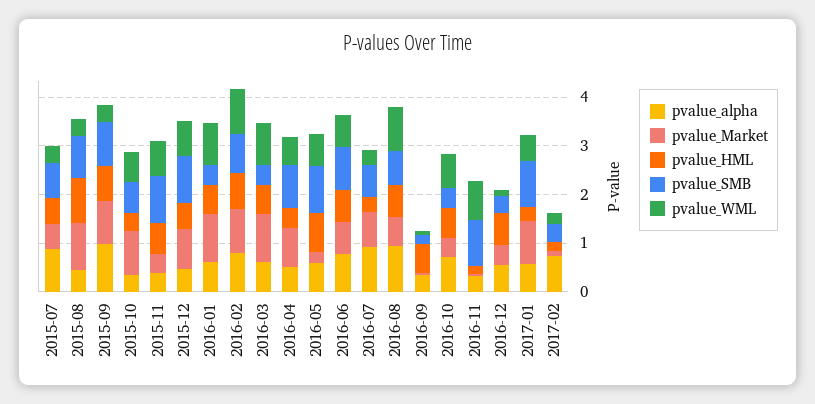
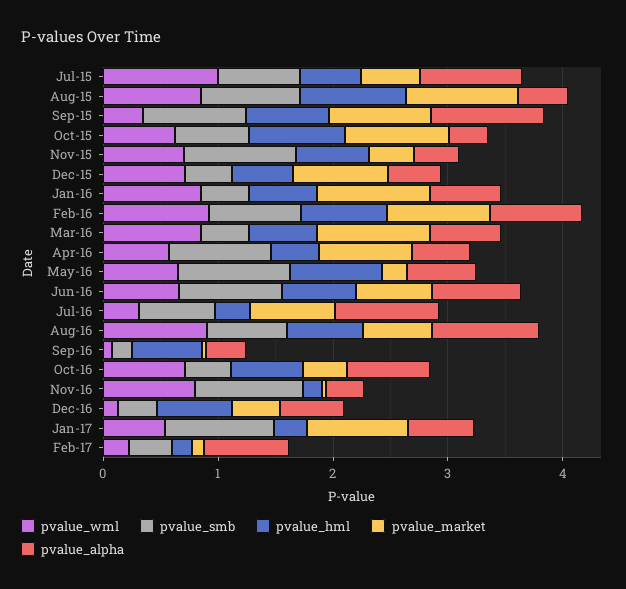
  {
    "pvalue_alpha": {
      "2015-07": 0.8,
      "2015-08": 0.4,
      "2015-09": 1,
      "2015-10": 0.4,
      "2015-11": 0.4,
      "2015-12": 0.4,
      "2016-01": 0.6,
      "2016-02": 0.8,
      "2016-03": 0.6,
      "2016-04": 0.6,
      "2016-05": 0.6,
      "2016-06": 0.8,
      "2016-07": 1,
      "2016-08": 1,
      "2016-09": 0.4,
      "2016-10": 0.8,
      "2016-11": 0.4,
      "2016-12": 0.6,
      "2017-01": 0.6,
      "2017-02": 0.8
    },
    "pvalue_Market": {
      "2015-07": 0.6,
      "2015-08": 1,
      "2015-09": 0.8,
      "2015-10": 1,
      "2015-11": 0.4,
      "2015-12": 0.8,
      "2016-01": 1,
      "2016-02": 1,
      "2016-03": 1,
      "2016-04": 0.8,
      "2016-05": 0.2,
      "2016-06": 0.6,
      "2016-07": 0.8,
      "2016-08": 0.6,
      "2016-09": 0,
      "2016-10": 0.4,
      "2016-11": 0,
      "2016-12": 0.4,
      "2017-01": 0.8,
      "2017-02": 0.2
    },
    "pvalue_HML": {
      "2015-07": 0.6,
      "2015-08": 1,
      "2015-09": 0.8,
-     "2015-10": 0.4,
+     "2015-10": 0.8,
      "2015-11": 0.6,
      "2015-12": 0.6,
      "2016-01": 0.6,
      "2016-02": 0.8,
      "2016-03": 0.6,
      "2016-04": 0.4,
      "2016-05": 0.8,
      "2016-06": 0.6,
      "2016-07": 0.4,
      "2016-08": 0.6,
      "2016-09": 0.6,
      "2016-10": 0.6,
      "2016-11": 0.2,
      "2016-12": 0.6,
      "2017-01": 0.2,
      "2017-02": 0.2
    },
    "pvalue_SMB": {
      "2015-07": 0.8,
      "2015-08": 0.8,
      "2015-09": 0.8,
      "2015-10": 0.6,
      "2015-11": 1,
-     "2015-12": 1,
+     "2015-12": 0.4,
      "2016-01": 0.4,
      "2016-02": 0.8,
      "2016-03": 0.4,
      "2016-04": 0.8,
      "2016-05": 1,
      "2016-06": 0.8,
      "2016-07": 0.6,
      "2016-08": 0.6,
      "2016-09": 0.2,
      "2016-10": 0.4,
      "2016-11": 1,
      "2016-12": 0.4,
      "2017-01": 1,
      "2017-02": 0.4
    },
    "pvalue_WML": {
-     "2015-07": 0.4,
+     "2015-07": 1,
-     "2015-08": 0.4,
+     "2015-08": 0.8,
      "2015-09": 0.4,
      "2015-10": 0.6,
      "2015-11": 0.8,
      "2015-12": 0.8,
      "2016-01": 0.8,
      "2016-02": 1,
      "2016-03": 0.8,
      "2016-04": 0.6,
      "2016-05": 0.6,
      "2016-06": 0.6,
      "2016-07": 0.4,
      "2016-08": 1,
      "2016-09": 0,
      "2016-10": 0.8,
      "2016-11": 0.8,
      "2016-12": 0.2,
      "2017-01": 0.6,
      "2017-02": 0.2
    }
  }

